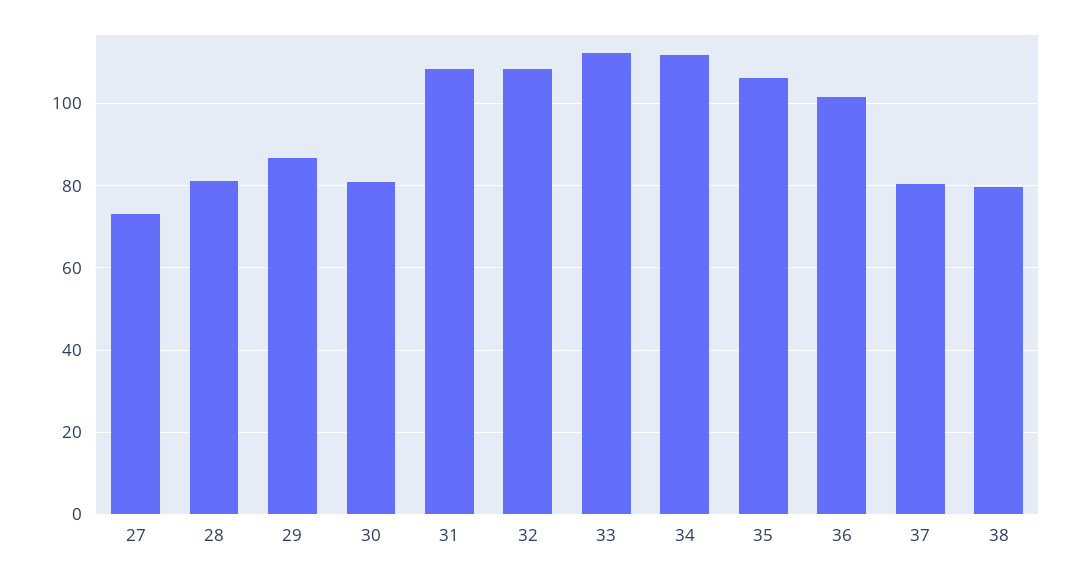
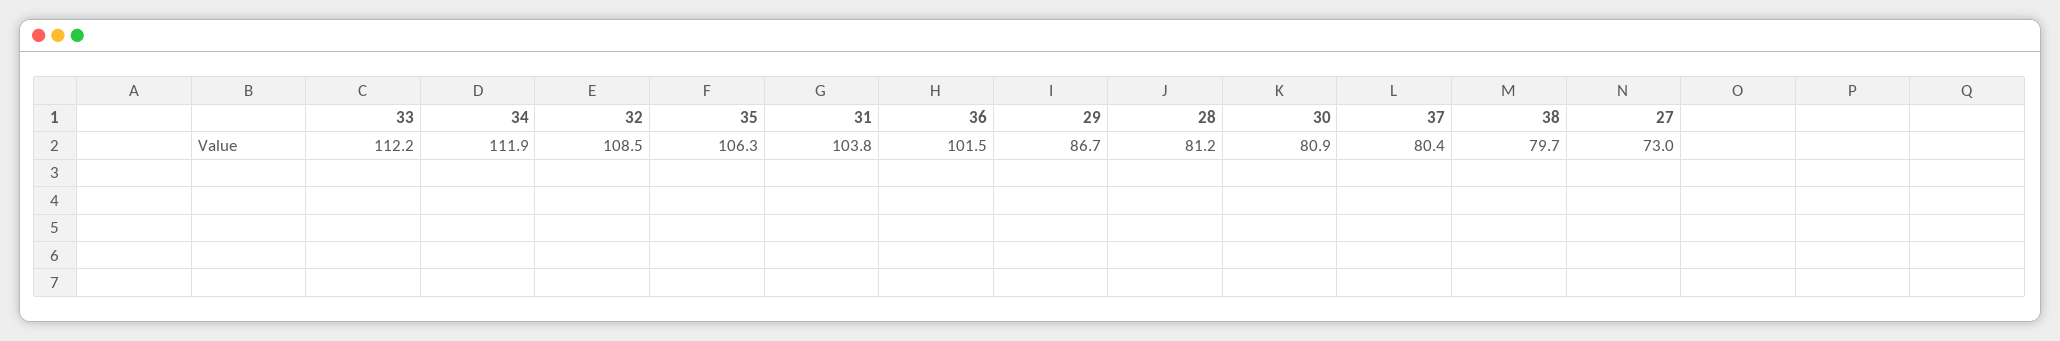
  {
    "27": 73,
    "28": 81.2,
    "29": 86.7,
    "30": 80.9,
-   "31": 108,
+   "31": 103.8,
    "32": 108.5,
    "33": 112.2,
    "34": 111.9,
    "35": 106.3,
    "36": 101.5,
    "37": 80.4,
    "38": 79.7
  }

